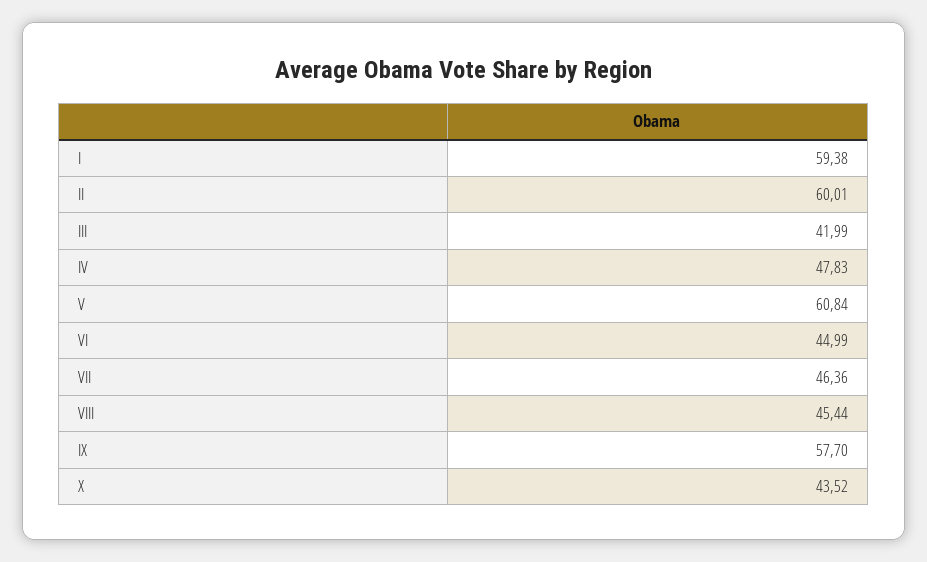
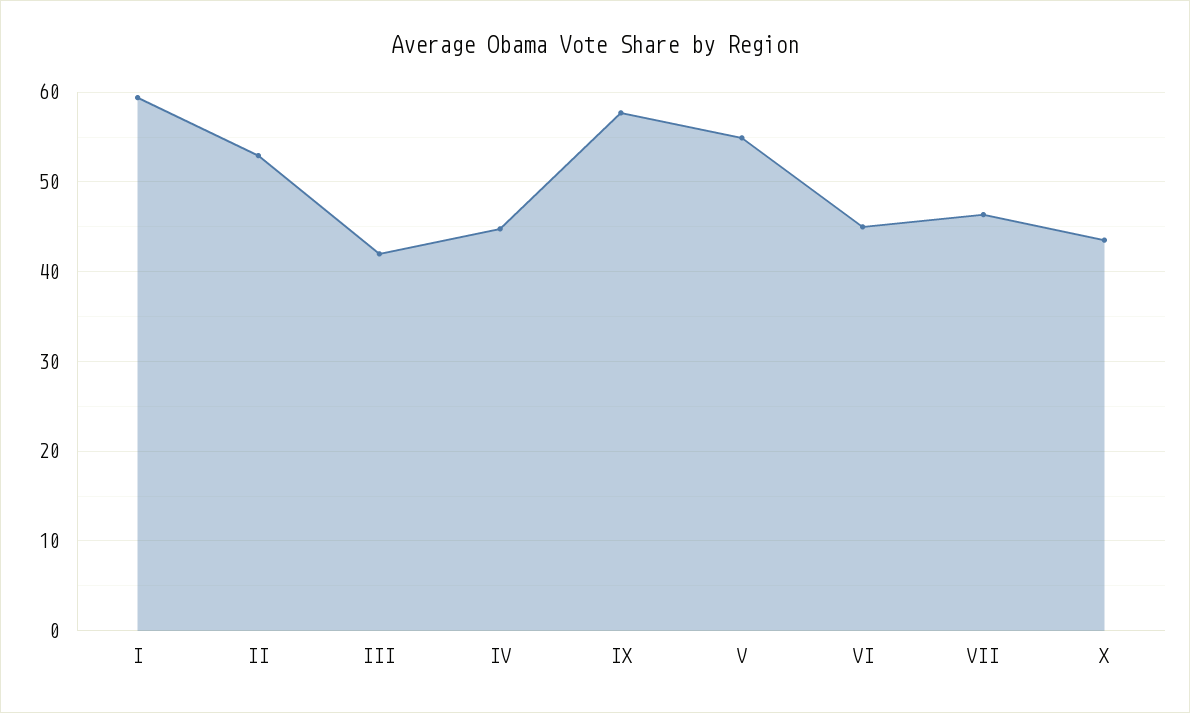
  {
    "I": 59.38,
-   "II": 60.01,
+   "II": 53,
    "III": 41.99,
-   "IV": 47.83,
+   "IV": 45,
-   "V": 60.84,
+   "V": 55,
    "VI": 44.99,
    "VII": 46.36,
-   "VIII": 45.44,
    "IX": 57.7,
    "X": 43.52
  }

